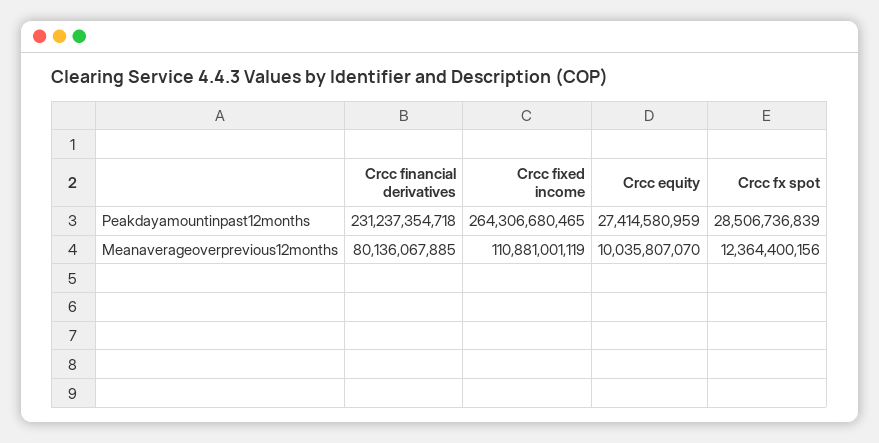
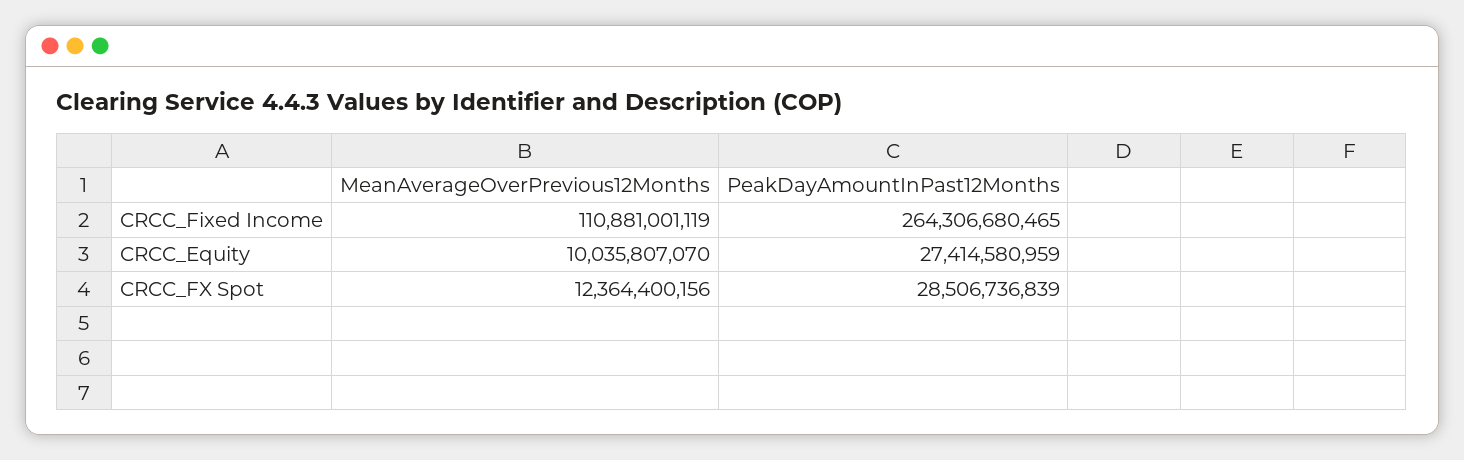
  {
-   "Crcc financial derivatives": {
-     "Peakdayamountinpast12months": 231237354718,
-     "Meanaverageoverprevious12months": 80136067885
-   },
    "Crcc fixed income": {
      "Peakdayamountinpast12months": 264306680465,
      "Meanaverageoverprevious12months": 110881001119
    },
    "Crcc equity": {
      "Peakdayamountinpast12months": 27414580959,
      "Meanaverageoverprevious12months": 10035807070
    },
    "Crcc fx spot": {
      "Peakdayamountinpast12months": 28506736839,
      "Meanaverageoverprevious12months": 12364400156
    }
  }

